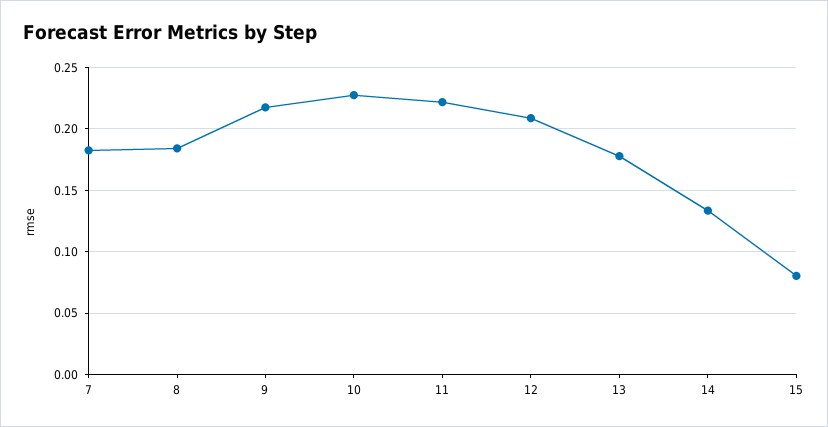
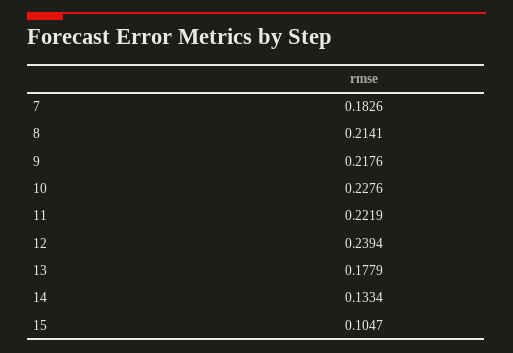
  {
    "7": 0.1826,
-   "8": 0.185,
+   "8": 0.2141,
    "9": 0.2176,
    "10": 0.2276,
    "11": 0.2219,
-   "12": 0.21,
+   "12": 0.2394,
    "13": 0.1779,
    "14": 0.1334,
-   "15": 0.08
+   "15": 0.1047
  }

